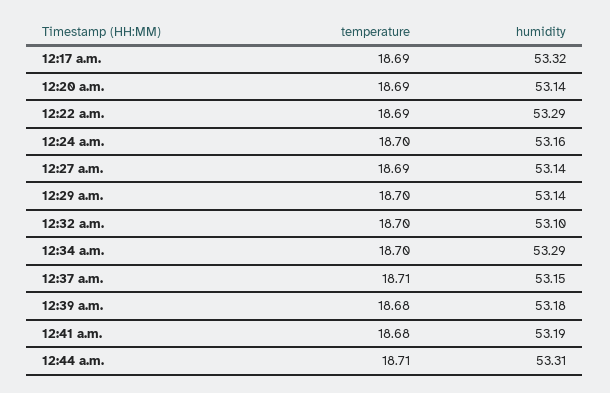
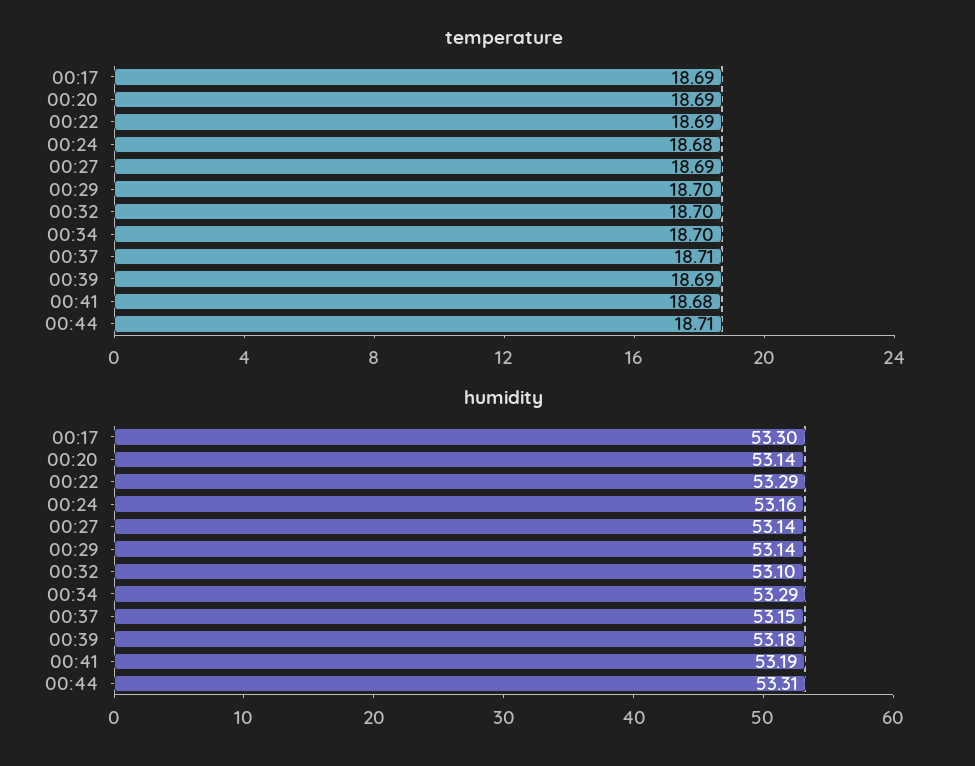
  {
    "temperature": {
      "12:17 a.m.": 18.69,
      "12:20 a.m.": 18.69,
      "12:22 a.m.": 18.69,
-     "12:24 a.m.": 18.7,
+     "12:24 a.m.": 18.68,
      "12:27 a.m.": 18.69,
      "12:29 a.m.": 18.7,
      "12:32 a.m.": 18.7,
      "12:34 a.m.": 18.7,
      "12:37 a.m.": 18.71,
-     "12:39 a.m.": 18.68,
+     "12:39 a.m.": 18.69,
      "12:41 a.m.": 18.68,
      "12:44 a.m.": 18.71
    },
    "humidity": {
-     "12:17 a.m.": 53.32,
+     "12:17 a.m.": 53.3,
      "12:20 a.m.": 53.14,
      "12:22 a.m.": 53.29,
      "12:24 a.m.": 53.16,
      "12:27 a.m.": 53.14,
      "12:29 a.m.": 53.14,
      "12:32 a.m.": 53.1,
      "12:34 a.m.": 53.29,
      "12:37 a.m.": 53.15,
      "12:39 a.m.": 53.18,
      "12:41 a.m.": 53.19,
      "12:44 a.m.": 53.31
    }
  }

